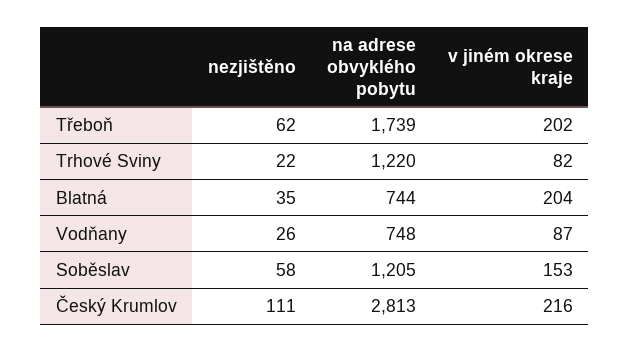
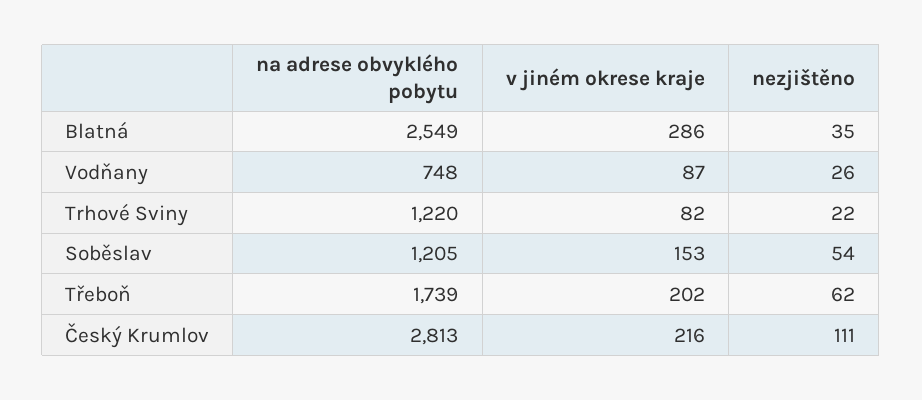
  {
    "nezjištěno": {
      "Třeboň": 62,
      "Trhové Sviny": 22,
      "Blatná": 35,
      "Vodňany": 26,
-     "Soběslav": 58,
+     "Soběslav": 54,
      "Český Krumlov": 111
    },
    "na adrese obvyklého pobytu": {
      "Třeboň": 1739,
      "Trhové Sviny": 1220,
-     "Blatná": 744,
+     "Blatná": 2549,
      "Vodňany": 748,
      "Soběslav": 1205,
      "Český Krumlov": 2813
    },
    "v jiném okrese kraje": {
      "Třeboň": 202,
      "Trhové Sviny": 82,
-     "Blatná": 204,
+     "Blatná": 286,
      "Vodňany": 87,
      "Soběslav": 153,
      "Český Krumlov": 216
    }
  }

